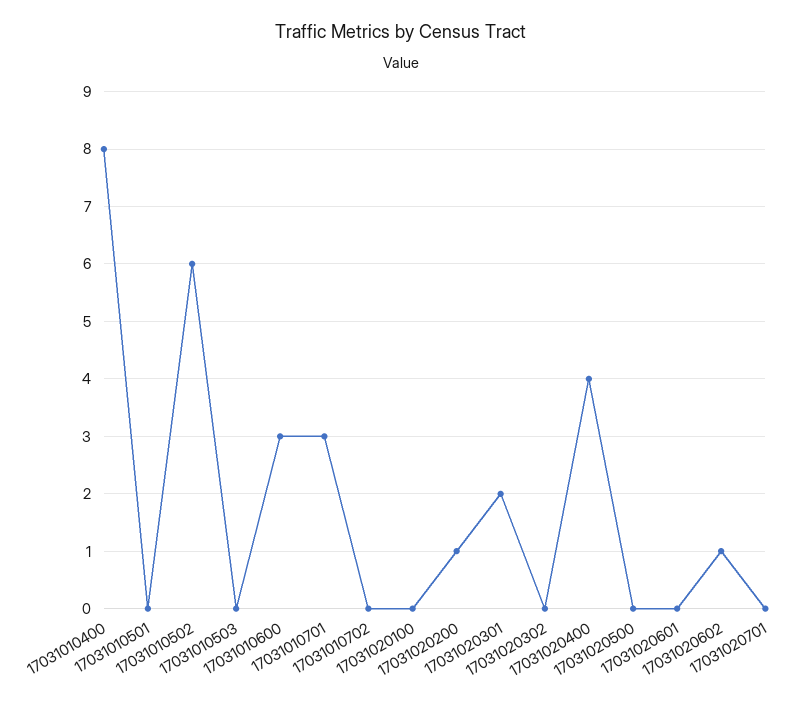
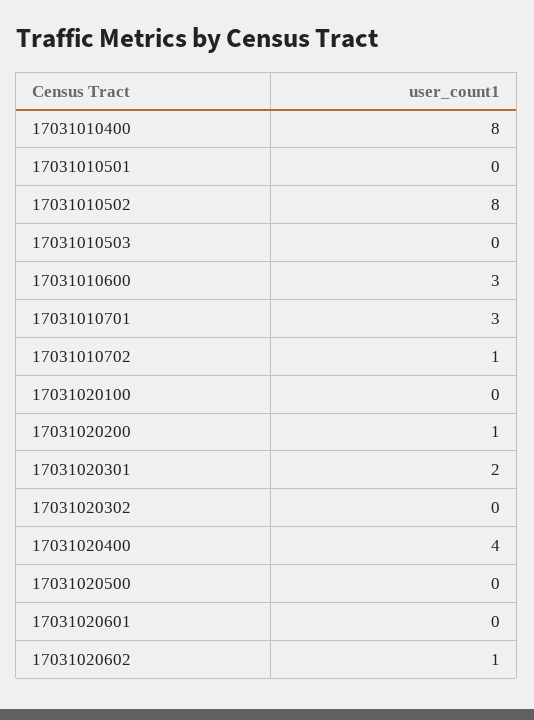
  {
    "17031010400": 8,
    "17031010501": 0,
-   "17031010502": 6,
+   "17031010502": 8,
    "17031010503": 0,
    "17031010600": 3,
    "17031010701": 3,
-   "17031010702": 0,
+   "17031010702": 1,
    "17031020100": 0,
    "17031020200": 1,
    "17031020301": 2,
    "17031020302": 0,
    "17031020400": 4,
    "17031020500": 0,
    "17031020601": 0,
-   "17031020602": 1,
+   "17031020602": 1
-   "17031020701": 0
  }

